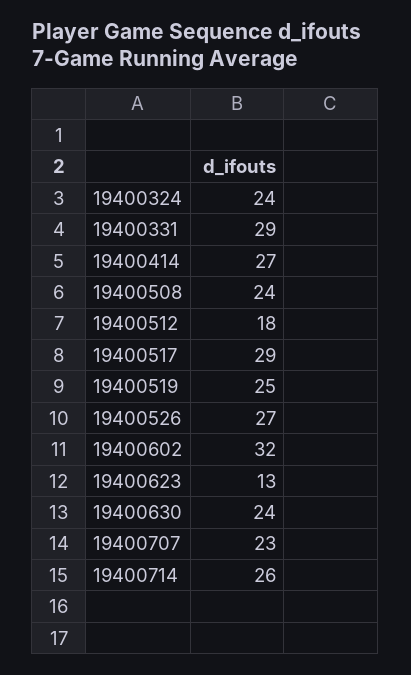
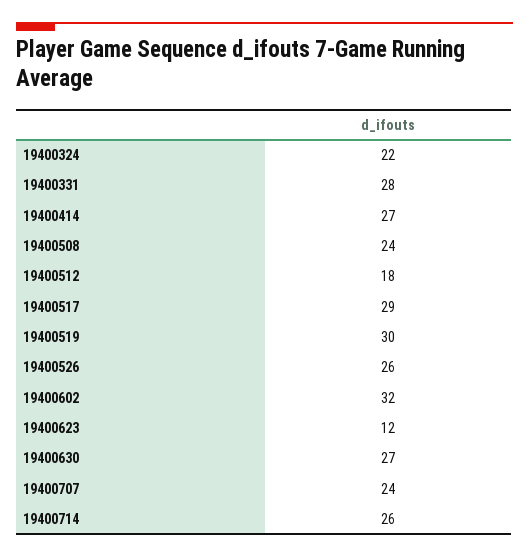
  {
-   "19400324": 24,
+   "19400324": 22,
-   "19400331": 29,
+   "19400331": 28,
    "19400414": 27,
    "19400508": 24,
    "19400512": 18,
    "19400517": 29,
-   "19400519": 25,
+   "19400519": 30,
-   "19400526": 27,
+   "19400526": 26,
    "19400602": 32,
-   "19400623": 13,
+   "19400623": 12,
-   "19400630": 24,
+   "19400630": 27,
-   "19400707": 23,
+   "19400707": 24,
    "19400714": 26
  }

